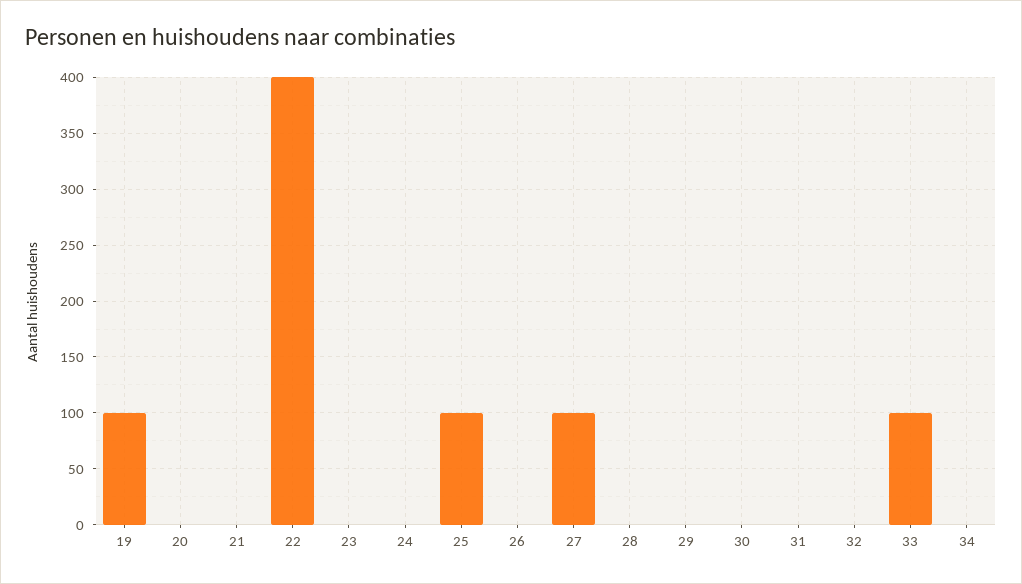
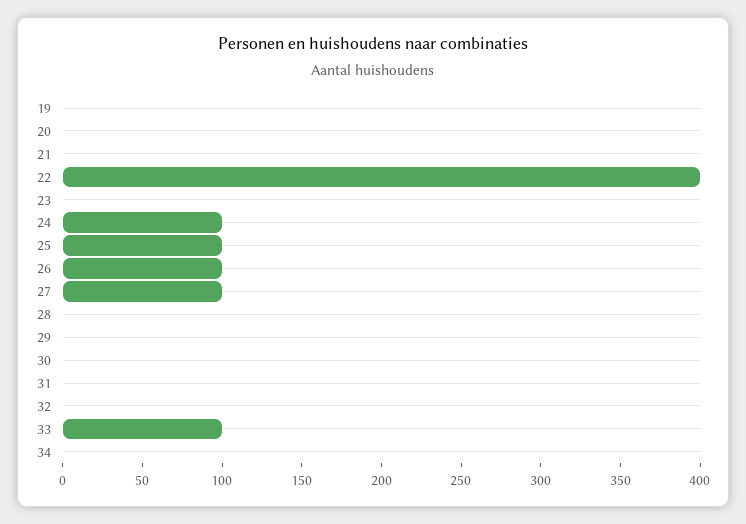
  {
-   "19": 100,
+   "19": 0,
    "20": 0,
    "21": 0,
    "22": 400,
    "23": 0,
-   "24": 0,
+   "24": 100,
    "25": 100,
-   "26": 0,
+   "26": 100,
    "27": 100,
    "28": 0,
    "29": 0,
    "30": 0,
    "31": 0,
    "32": 0,
    "33": 100,
    "34": 0
  }

